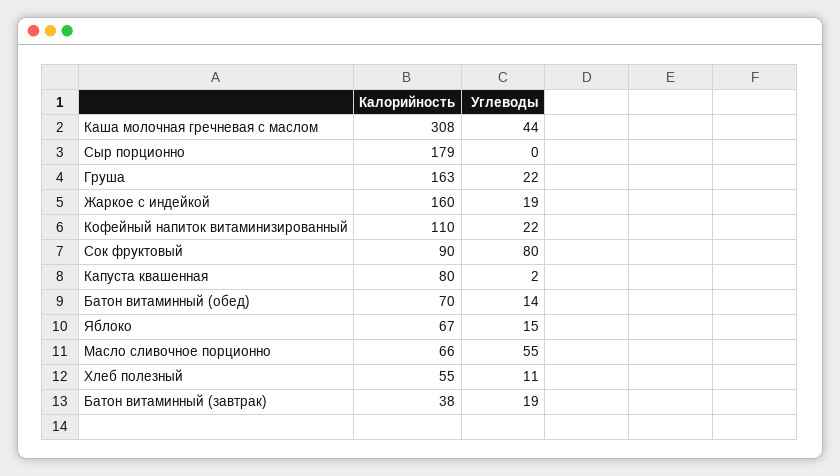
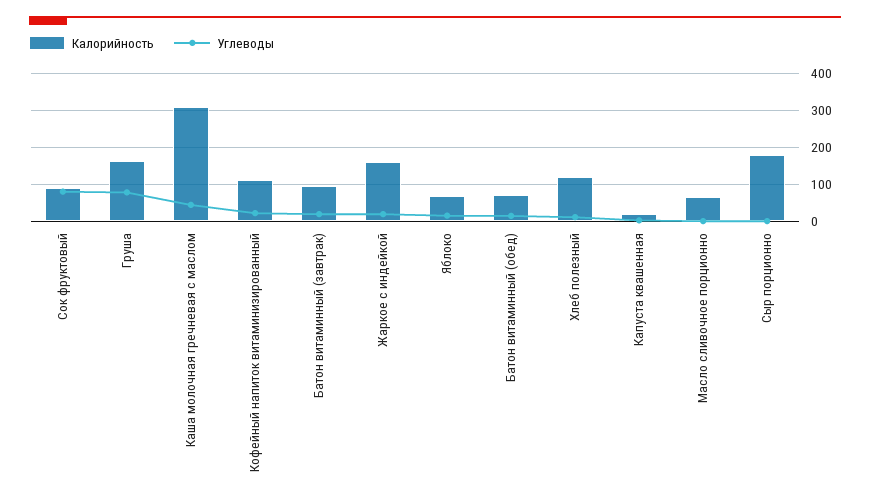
  {
    "Калорийность": {
      "Каша молочная гречневая с маслом": 308,
      "Сыр порционно": 179,
      "Груша": 163,
      "Жаркое с индейкой": 160,
      "Кофейный напиток витаминизированный": 110,
      "Сок фруктовый": 90,
-     "Капуста квашенная": 80,
+     "Капуста квашенная": 20,
      "Батон витаминный (обед)": 70,
      "Яблоко": 67,
      "Масло сливочное порционно": 66,
-     "Хлеб полезный": 55,
+     "Хлеб полезный": 120,
-     "Батон витаминный (завтрак)": 38
+     "Батон витаминный (завтрак)": 100
    },
    "Углеводы": {
      "Каша молочная гречневая с маслом": 44,
      "Сыр порционно": 0,
-     "Груша": 22,
+     "Груша": 80,
      "Жаркое с индейкой": 19,
      "Кофейный напиток витаминизированный": 22,
      "Сок фруктовый": 80,
      "Капуста квашенная": 2,
      "Батон витаминный (обед)": 14,
      "Яблоко": 15,
-     "Масло сливочное порционно": 55,
+     "Масло сливочное порционно": 0,
      "Хлеб полезный": 11,
      "Батон витаминный (завтрак)": 19
    }
  }

